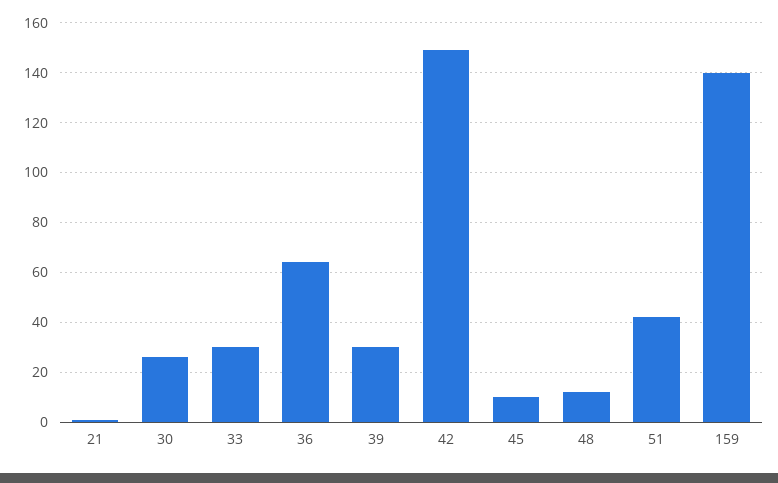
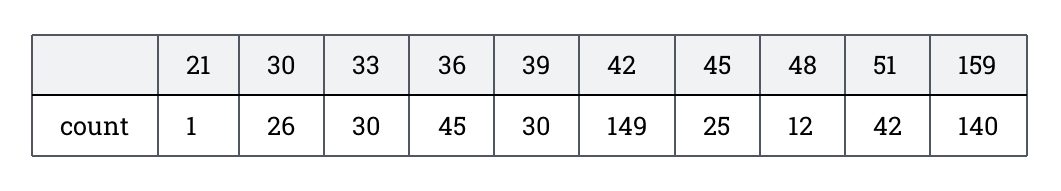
  {
    "21": 1,
    "30": 26,
    "33": 30,
-   "36": 65,
+   "36": 45,
    "39": 30,
    "42": 149,
-   "45": 10,
+   "45": 25,
    "48": 12,
    "51": 42,
    "159": 140
  }

